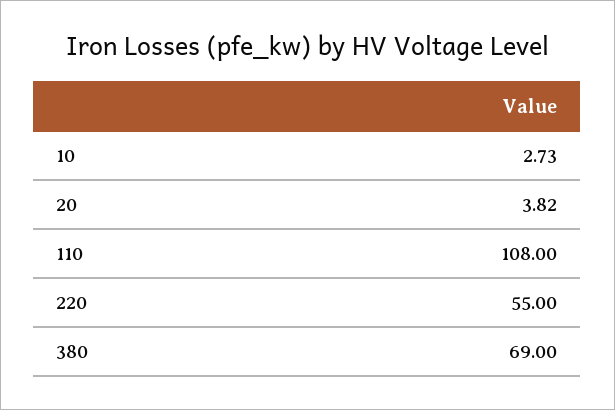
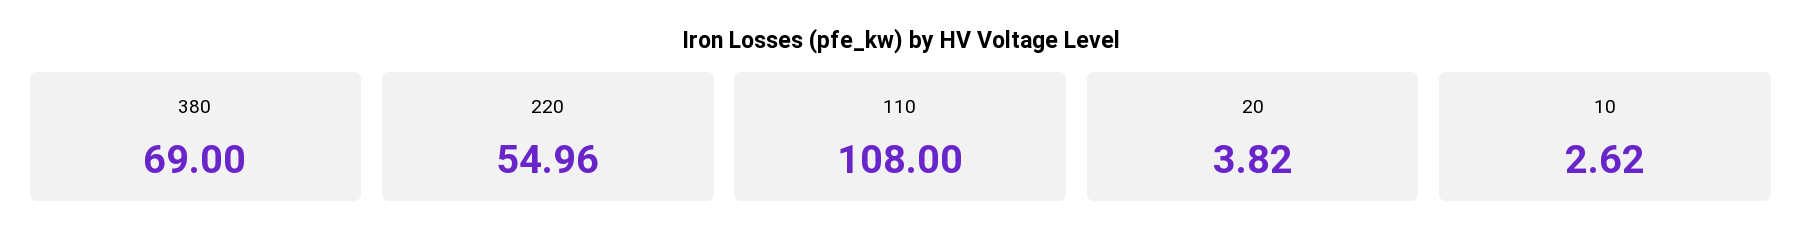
  {
-   "10": 2.73,
+   "10": 2.62,
    "20": 3.82,
    "110": 108,
-   "220": 55,
+   "220": 54.96,
    "380": 69
  }

